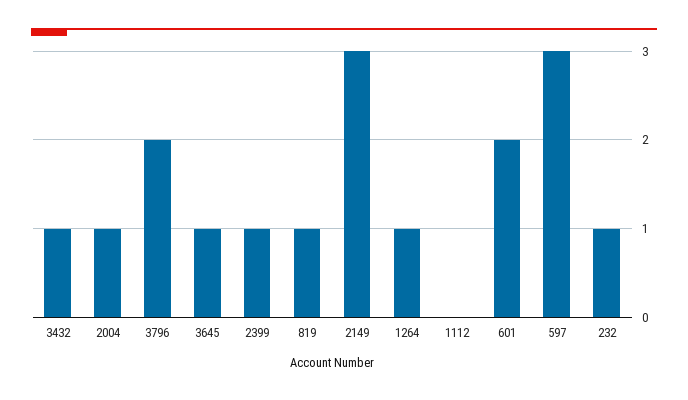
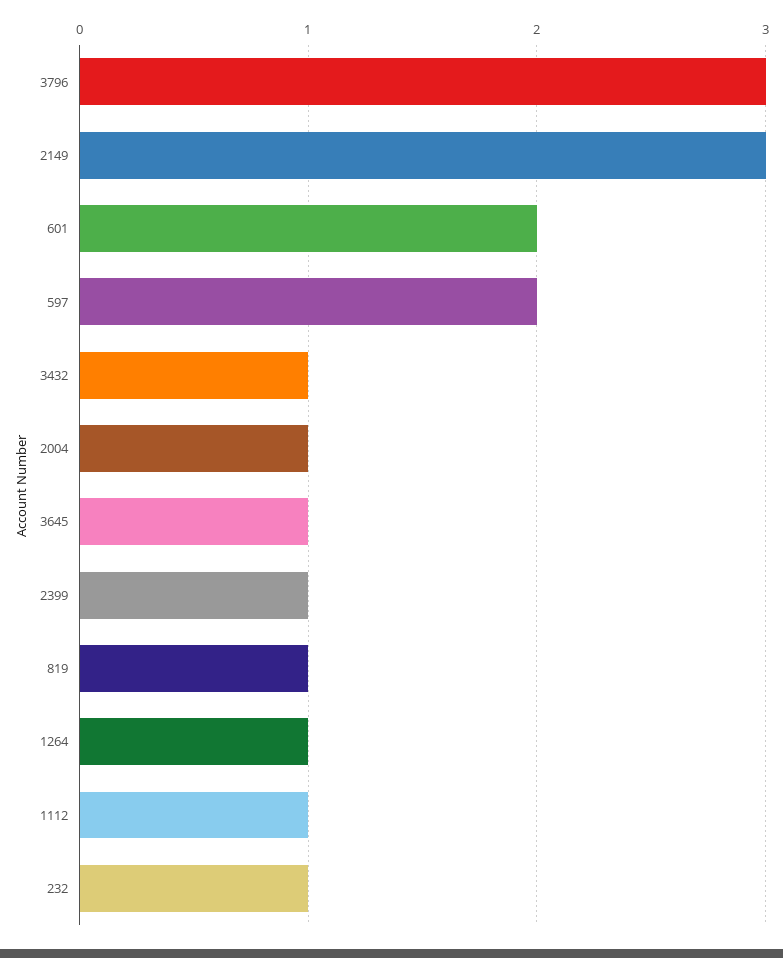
  {
    "3432": 1,
    "2004": 1,
-   "3796": 2,
+   "3796": 3,
    "3645": 1,
    "2399": 1,
    "819": 1,
    "2149": 3,
    "1264": 1,
-   "1112": 0,
+   "1112": 1,
    "601": 2,
-   "597": 3,
+   "597": 2,
    "232": 1
  }

